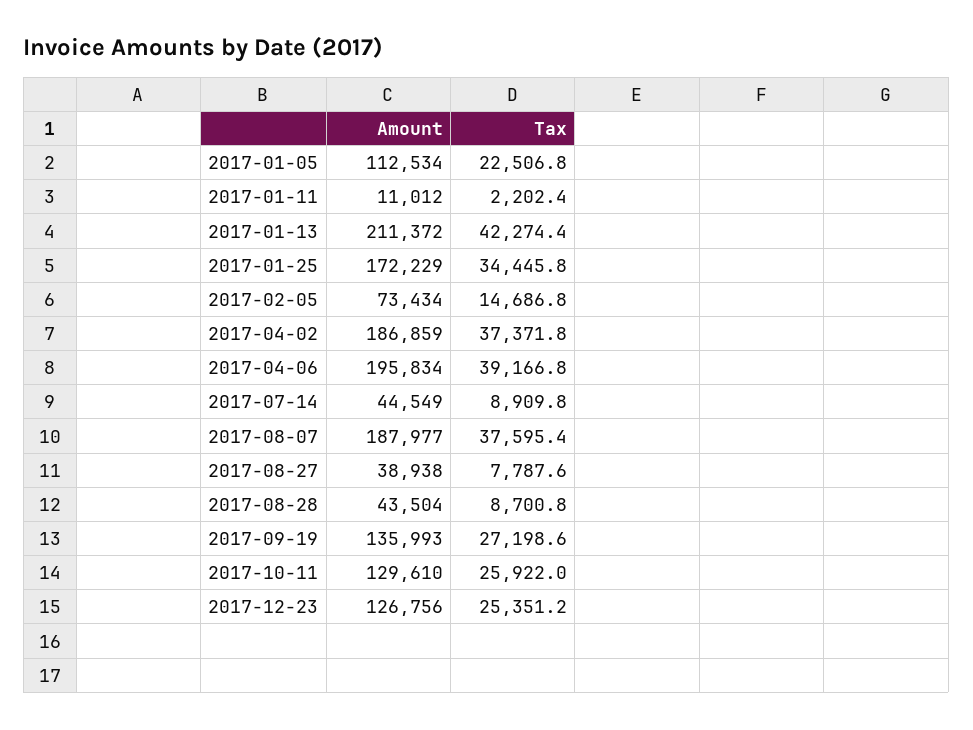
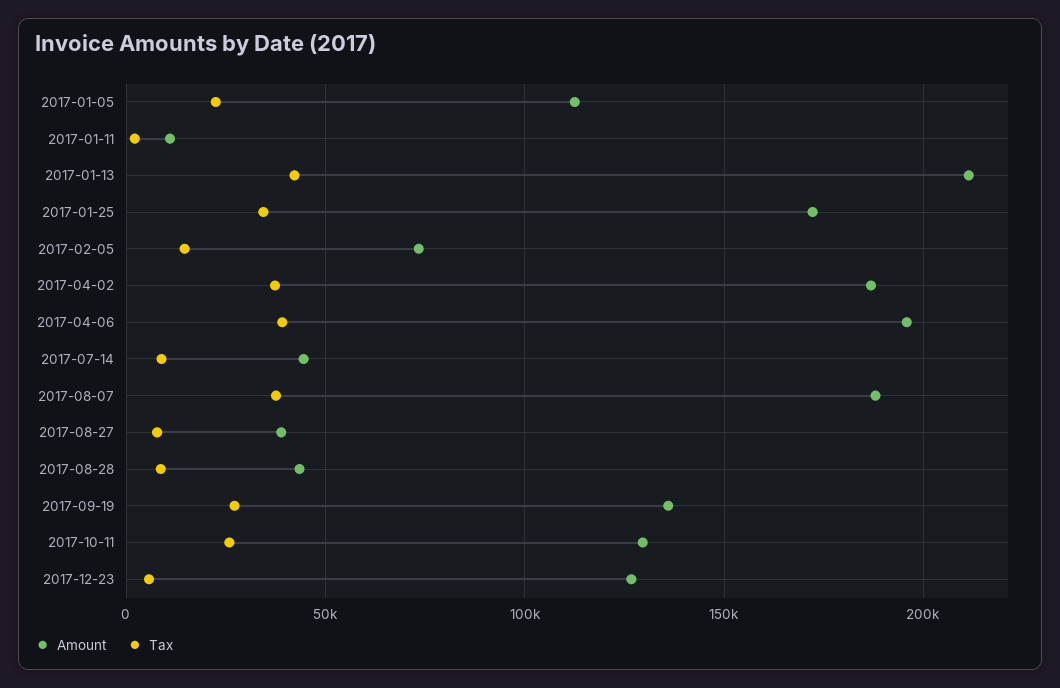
  {
    "Amount": {
      "2017-01-05": 112534,
      "2017-01-11": 11012,
      "2017-01-13": 211372,
      "2017-01-25": 172229,
      "2017-02-05": 73434,
      "2017-04-02": 186859,
      "2017-04-06": 195834,
      "2017-07-14": 44549,
      "2017-08-07": 187977,
      "2017-08-27": 38938,
      "2017-08-28": 43504,
      "2017-09-19": 135993,
      "2017-10-11": 129610,
      "2017-12-23": 126756
    },
    "Tax": {
      "2017-01-05": 22506.8,
      "2017-01-11": 2202.4,
      "2017-01-13": 42274.4,
      "2017-01-25": 34445.8,
      "2017-02-05": 14686.8,
      "2017-04-02": 37371.8,
      "2017-04-06": 39166.8,
      "2017-07-14": 8909.8,
      "2017-08-07": 37595.4,
      "2017-08-27": 7787.6,
      "2017-08-28": 8700.8,
      "2017-09-19": 27198.6,
      "2017-10-11": 25922,
-     "2017-12-23": 25351.2
+     "2017-12-23": 5000
    }
  }

